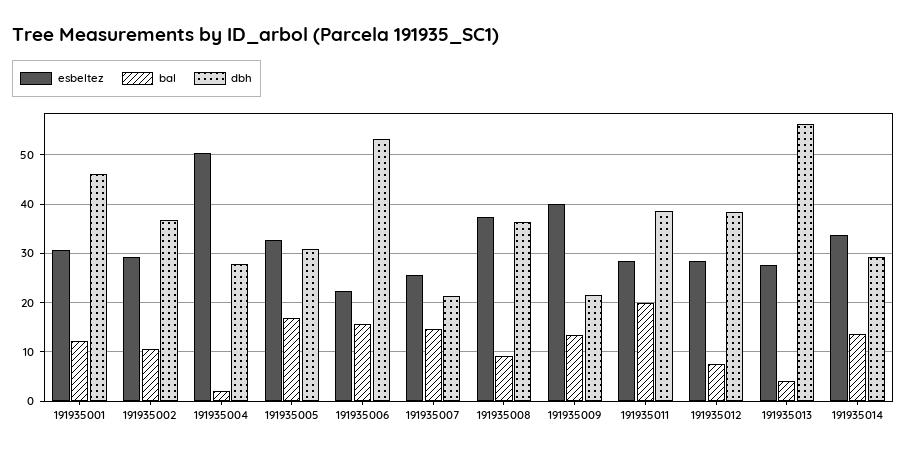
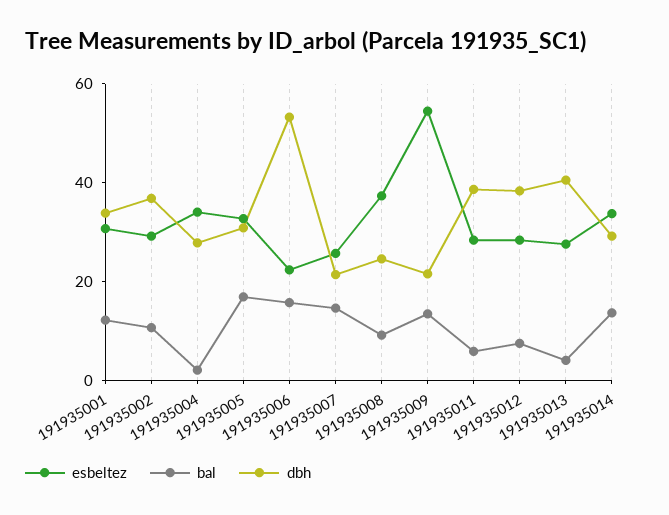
  {
    "esbeltez": {
      "191935001": 30,
      "191935002": 30,
-     "191935004": 50,
+     "191935004": 35,
      "191935005": 32,
      "191935006": 22,
      "191935007": 26,
      "191935008": 38,
-     "191935009": 40,
+     "191935009": 55,
      "191935011": 28,
      "191935012": 28,
      "191935013": 28,
      "191935014": 34
    },
    "bal": {
      "191935001": 12,
      "191935002": 10,
      "191935004": 2,
      "191935005": 16,
      "191935006": 16,
      "191935007": 14,
      "191935008": 10,
      "191935009": 14,
-     "191935011": 20,
+     "191935011": 5,
      "191935012": 8,
      "191935013": 4,
      "191935014": 14
    },
    "dbh": {
-     "191935001": 46,
+     "191935001": 35,
      "191935002": 36,
      "191935004": 28,
      "191935005": 30,
      "191935006": 54,
      "191935007": 22,
-     "191935008": 36,
+     "191935008": 25,
      "191935009": 22,
      "191935011": 38,
      "191935012": 38,
-     "191935013": 56,
+     "191935013": 40,
      "191935014": 30
    }
  }

